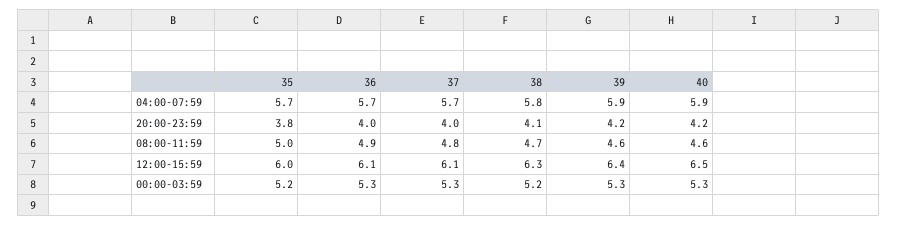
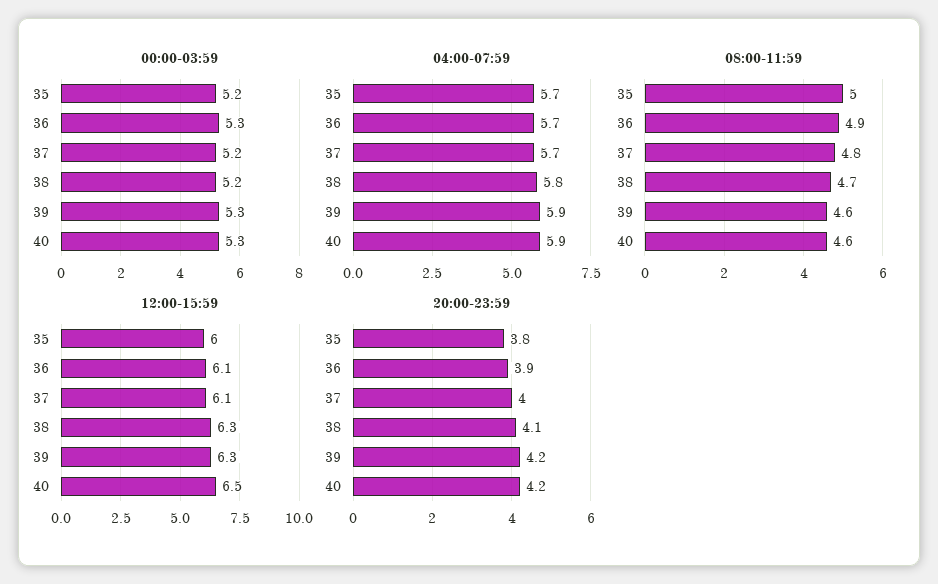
  {
    "04:00-07:59": {
      "35": 5.7,
      "36": 5.7,
      "37": 5.7,
      "38": 5.8,
      "39": 5.9,
      "40": 5.9
    },
    "20:00-23:59": {
      "35": 3.8,
-     "36": 4,
+     "36": 3.9,
      "37": 4,
      "38": 4.1,
      "39": 4.2,
      "40": 4.2
    },
    "08:00-11:59": {
      "35": 5,
      "36": 4.9,
      "37": 4.8,
      "38": 4.7,
      "39": 4.6,
      "40": 4.6
    },
    "12:00-15:59": {
      "35": 6,
      "36": 6.1,
      "37": 6.1,
      "38": 6.3,
-     "39": 6.4,
+     "39": 6.3,
      "40": 6.5
    },
    "00:00-03:59": {
      "35": 5.2,
      "36": 5.3,
-     "37": 5.3,
+     "37": 5.2,
      "38": 5.2,
      "39": 5.3,
      "40": 5.3
    }
  }

